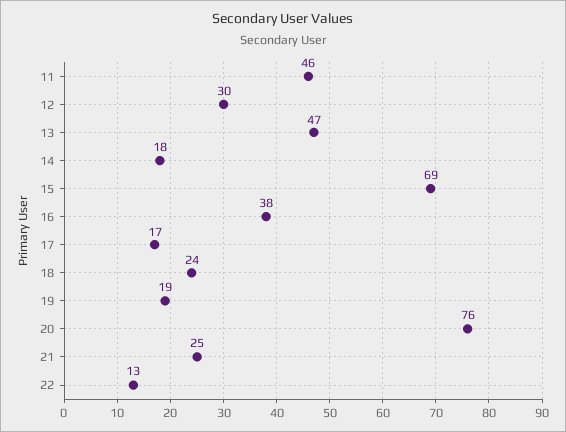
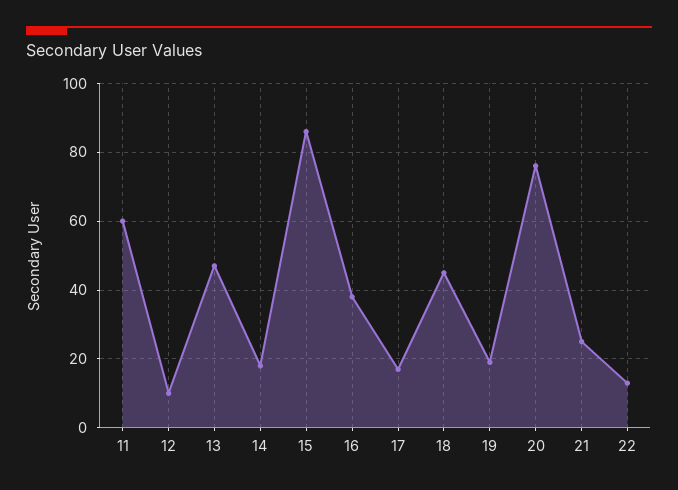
  {
-   "11": 46,
+   "11": 60,
-   "12": 30,
+   "12": 10,
    "13": 47,
    "14": 18,
-   "15": 69,
+   "15": 85,
    "16": 38,
    "17": 17,
-   "18": 24,
+   "18": 45,
    "19": 19,
    "20": 76,
    "21": 25,
    "22": 13
  }

